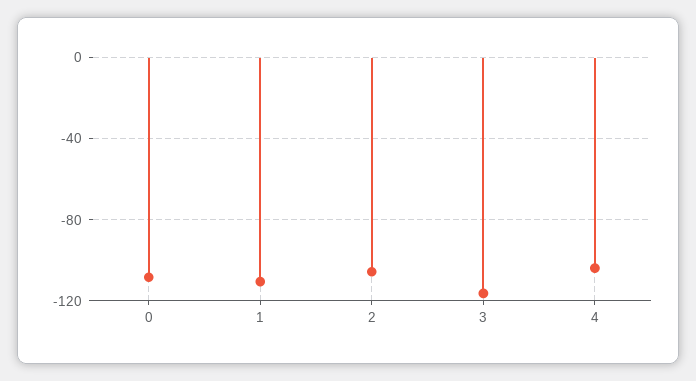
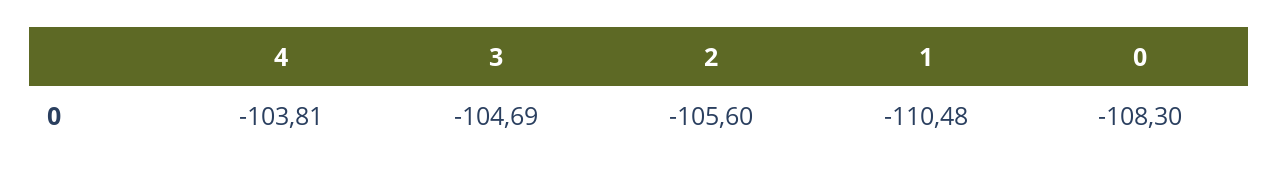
  {
    "0": -108.3,
    "1": -110.48,
    "2": -105.6,
-   "3": -115,
+   "3": -104.69,
    "4": -103.81
  }

